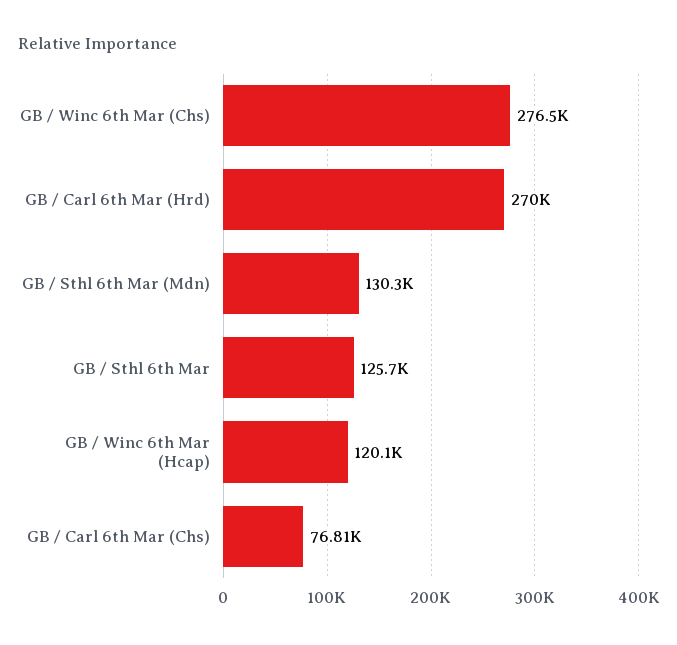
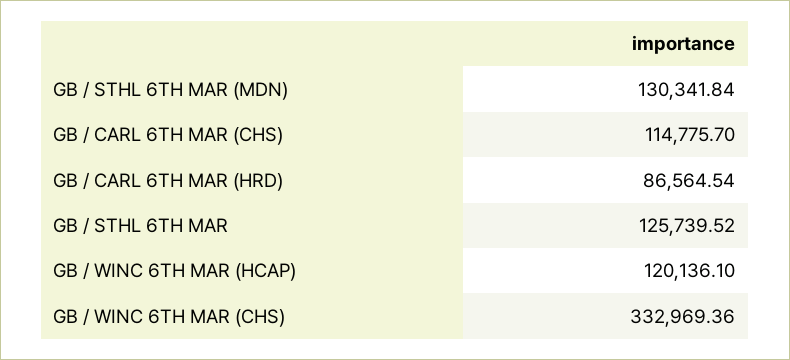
  {
-   "GB / Winc 6th Mar (Chs)": 276500,
+   "GB / Winc 6th Mar (Chs)": 332969.36,
-   "GB / Carl 6th Mar (Hrd)": 270000,
+   "GB / Carl 6th Mar (Hrd)": 86564.54,
    "GB / Sthl 6th Mar (Mdn)": 130341.84,
    "GB / Sthl 6th Mar": 125739.52,
    "GB / Winc 6th Mar (Hcap)": 120136.1,
-   "GB / Carl 6th Mar (Chs)": 76810
+   "GB / Carl 6th Mar (Chs)": 114775.7
  }

